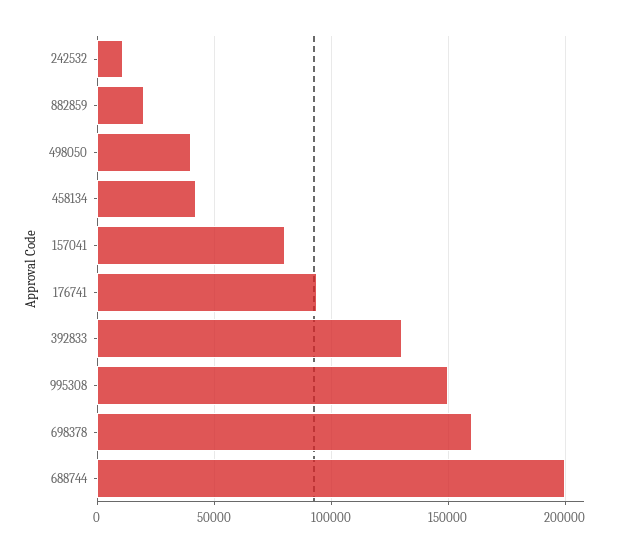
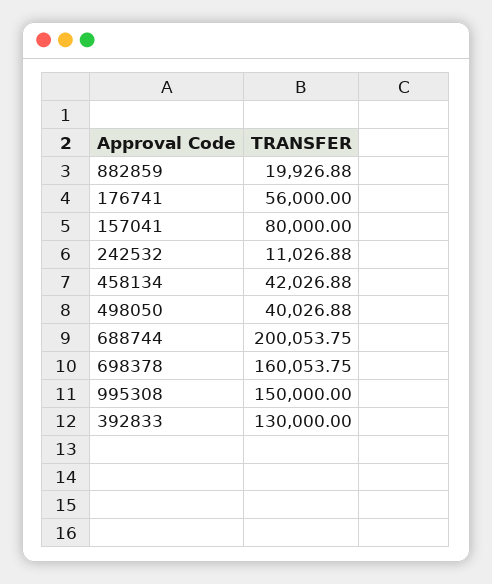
  {
    "242532": 11026.88,
    "882859": 19926.88,
    "498050": 40026.88,
    "458134": 42026.88,
    "157041": 80000,
-   "176741": 95000,
+   "176741": 56000,
    "392833": 130000,
    "995308": 150000,
    "698378": 160053.75,
    "688744": 200053.75
  }

